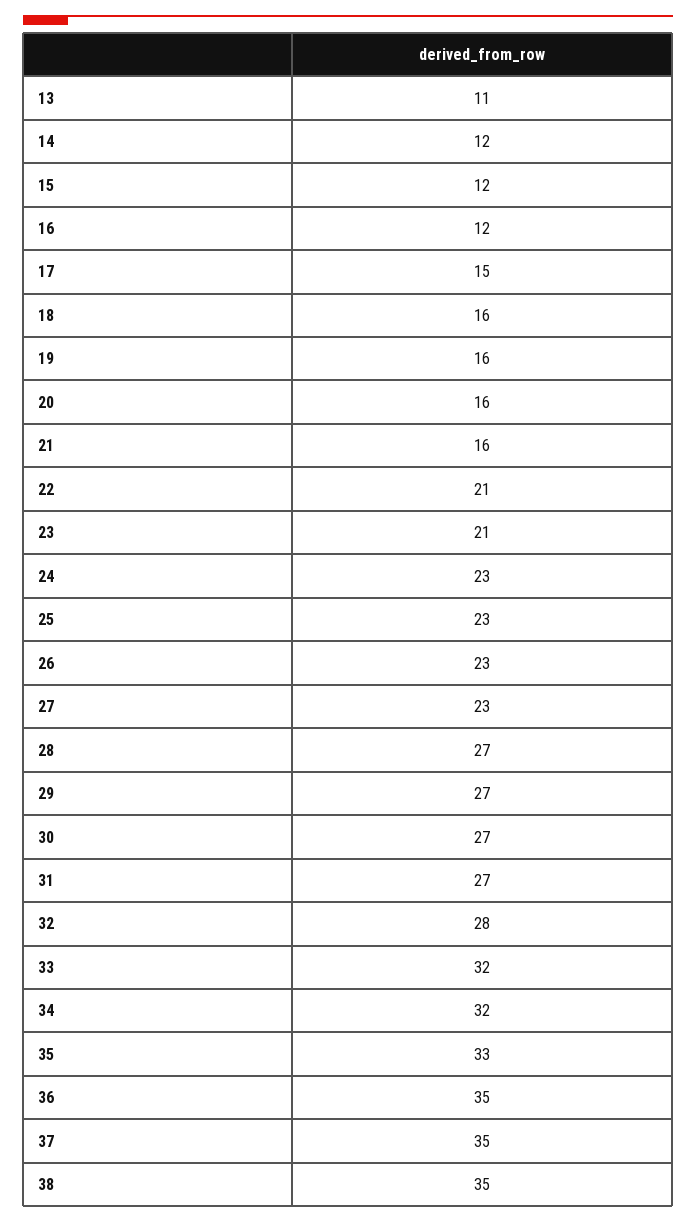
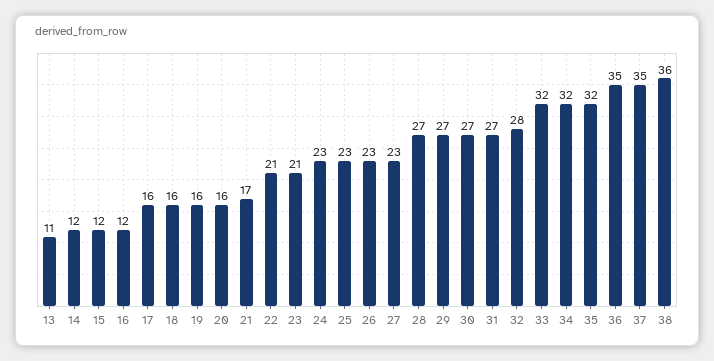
  {
    "13": 11,
    "14": 12,
    "15": 12,
    "16": 12,
-   "17": 15,
+   "17": 16,
    "18": 16,
    "19": 16,
    "20": 16,
-   "21": 16,
+   "21": 17,
    "22": 21,
    "23": 21,
    "24": 23,
    "25": 23,
    "26": 23,
    "27": 23,
    "28": 27,
    "29": 27,
    "30": 27,
    "31": 27,
    "32": 28,
    "33": 32,
    "34": 32,
-   "35": 33,
+   "35": 32,
    "36": 35,
    "37": 35,
-   "38": 35
+   "38": 36
  }

